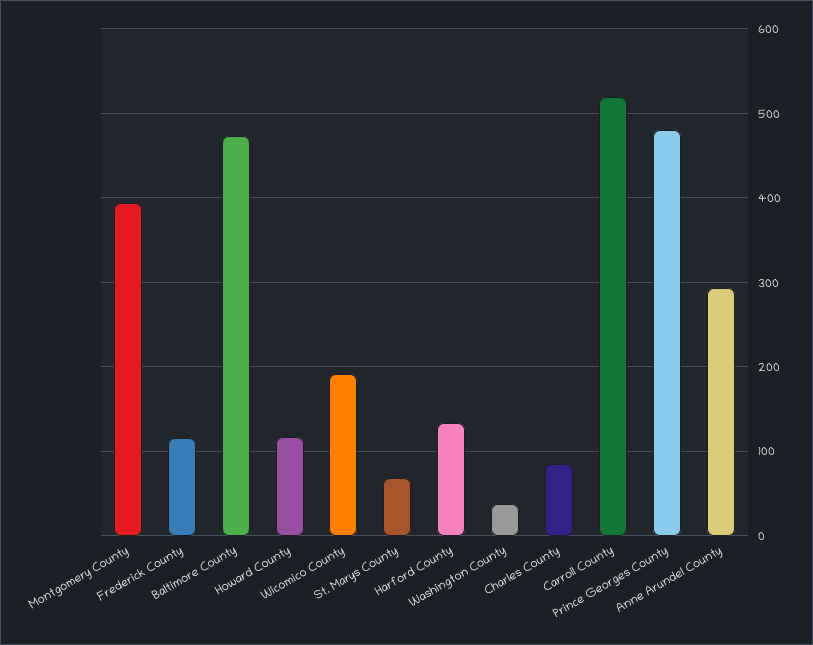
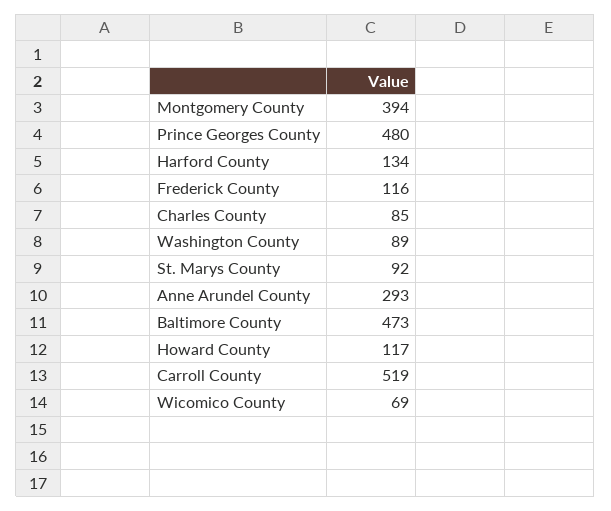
  {
    "Montgomery County": 394,
    "Frederick County": 116,
    "Baltimore County": 473,
    "Howard County": 117,
-   "Wicomico County": 190,
+   "Wicomico County": 69,
-   "St. Marys County": 70,
+   "St. Marys County": 92,
    "Harford County": 134,
-   "Washington County": 40,
+   "Washington County": 89,
    "Charles County": 85,
    "Carroll County": 519,
    "Prince Georges County": 480,
    "Anne Arundel County": 293
  }

